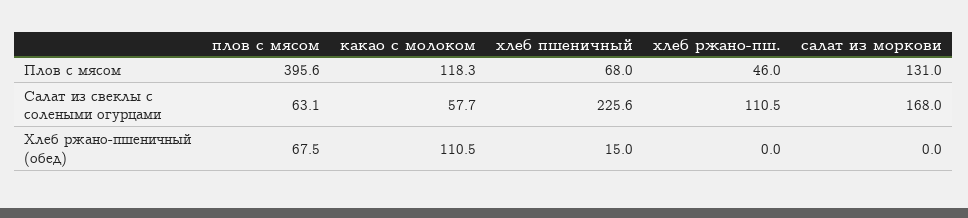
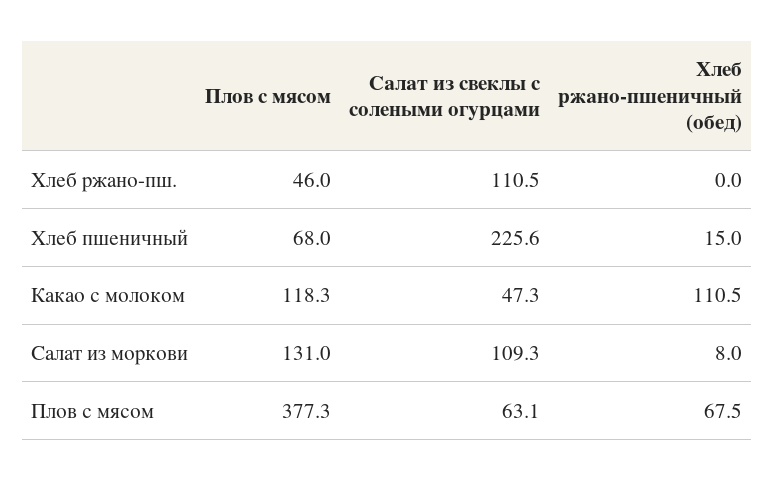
  {
    "плов с мясом": {
-     "Плов с мясом": 395.6,
+     "Плов с мясом": 377.3,
      "Салат из свеклы с солеными огурцами": 63.1,
      "Хлеб ржано-пшеничный (обед)": 67.5
    },
    "какао с молоком": {
      "Плов с мясом": 118.3,
-     "Салат из свеклы с солеными огурцами": 57.7,
+     "Салат из свеклы с солеными огурцами": 47.3,
      "Хлеб ржано-пшеничный (обед)": 110.5
    },
    "хлеб пшеничный": {
      "Плов с мясом": 68,
      "Салат из свеклы с солеными огурцами": 225.6,
      "Хлеб ржано-пшеничный (обед)": 15
    },
    "хлеб ржано-пш.": {
      "Плов с мясом": 46,
      "Салат из свеклы с солеными огурцами": 110.5,
      "Хлеб ржано-пшеничный (обед)": 0
    },
    "салат из моркови": {
      "Плов с мясом": 131,
-     "Салат из свеклы с солеными огурцами": 168,
+     "Салат из свеклы с солеными огурцами": 109.3,
-     "Хлеб ржано-пшеничный (обед)": 0
+     "Хлеб ржано-пшеничный (обед)": 8
    }
  }

